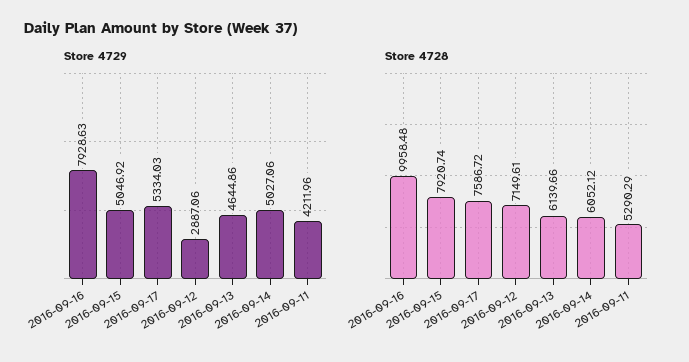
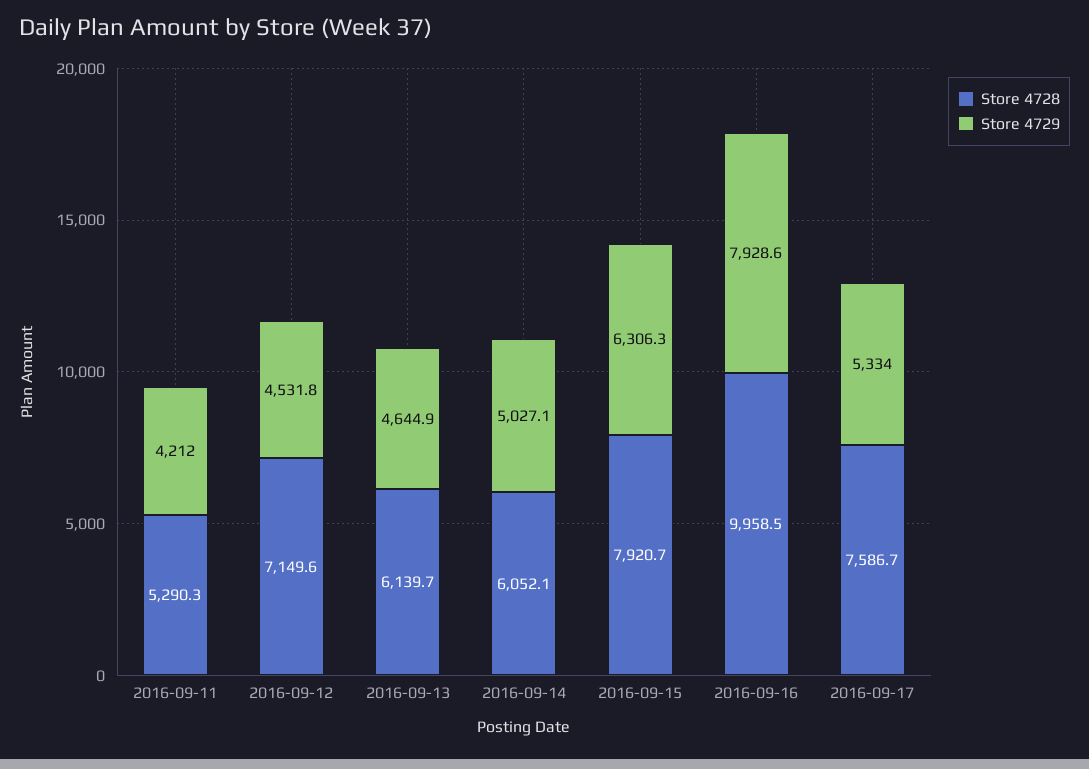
  {
    "Store 4729": {
      "2016-09-16": 7928.63,
-     "2016-09-15": 5046.92,
+     "2016-09-15": 6306.3,
      "2016-09-17": 5334.03,
-     "2016-09-12": 2887.06,
+     "2016-09-12": 4531.8,
      "2016-09-13": 4644.86,
      "2016-09-14": 5027.06,
      "2016-09-11": 4211.96
    },
    "Store 4728": {
      "2016-09-16": 9958.48,
      "2016-09-15": 7920.74,
      "2016-09-17": 7586.72,
      "2016-09-12": 7149.61,
      "2016-09-13": 6139.66,
      "2016-09-14": 6052.12,
      "2016-09-11": 5290.29
    }
  }

